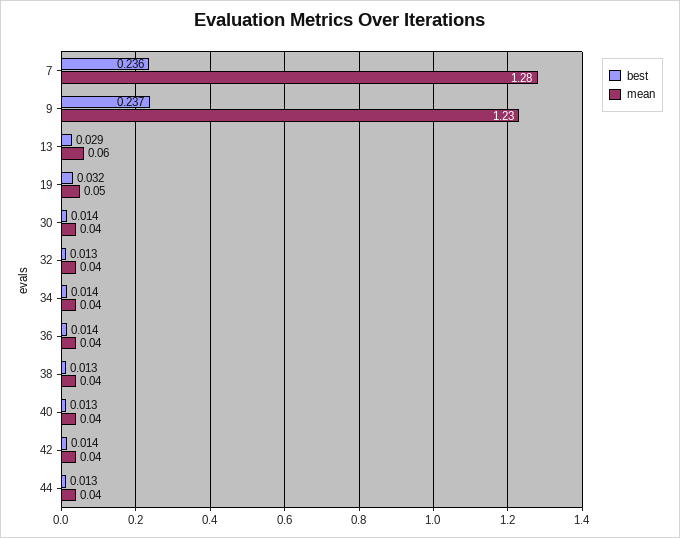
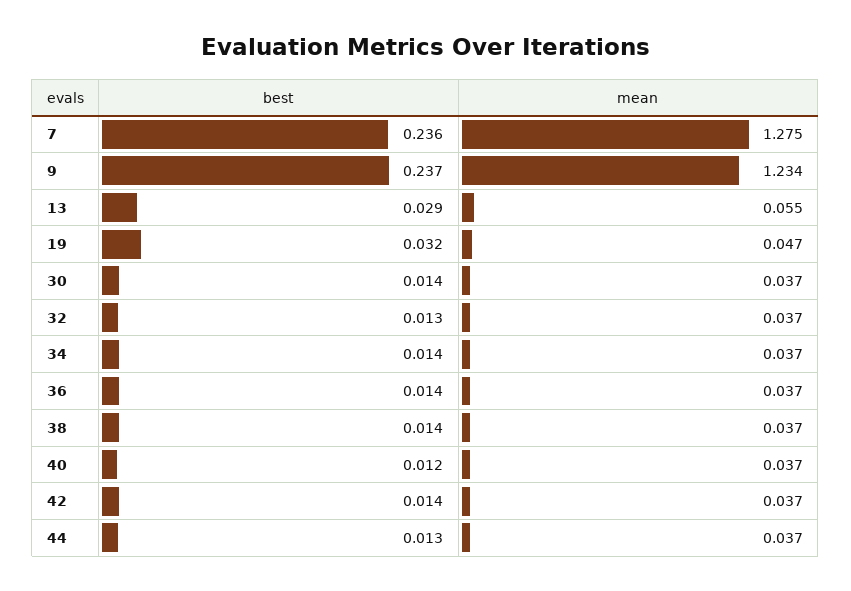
  {
    "best": {
      "7": 0.236,
      "9": 0.237,
      "13": 0.029,
      "19": 0.032,
      "30": 0.014,
      "32": 0.013,
      "34": 0.014,
      "36": 0.014,
-     "38": 0.013,
+     "38": 0.014,
-     "40": 0.013,
+     "40": 0.012,
      "42": 0.014,
      "44": 0.013
    },
    "mean": {
      "7": 1.275,
      "9": 1.234,
      "13": 0.055,
      "19": 0.047,
      "30": 0.037,
      "32": 0.037,
      "34": 0.037,
      "36": 0.037,
      "38": 0.037,
      "40": 0.037,
      "42": 0.037,
      "44": 0.037
    }
  }

